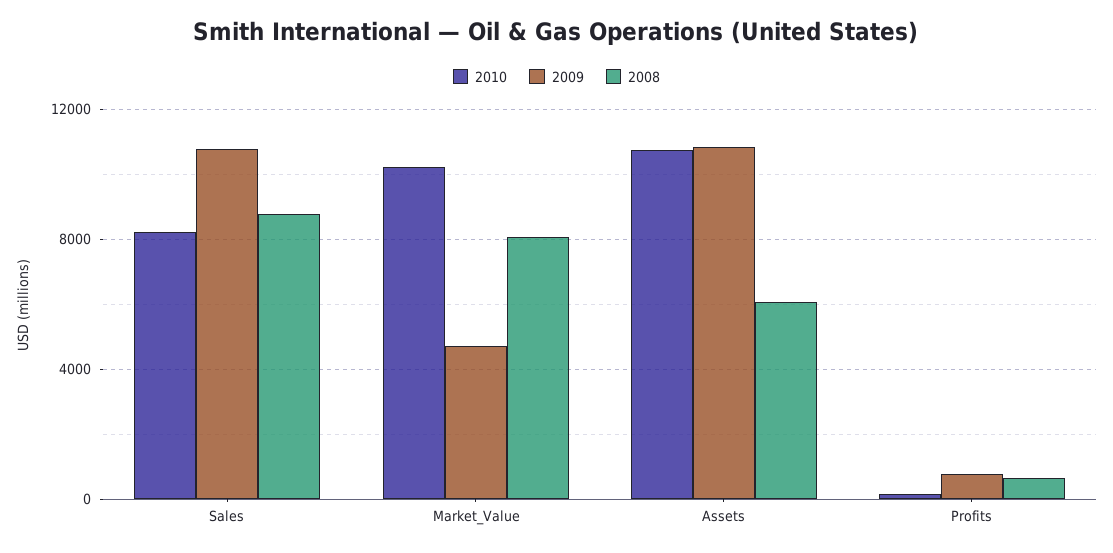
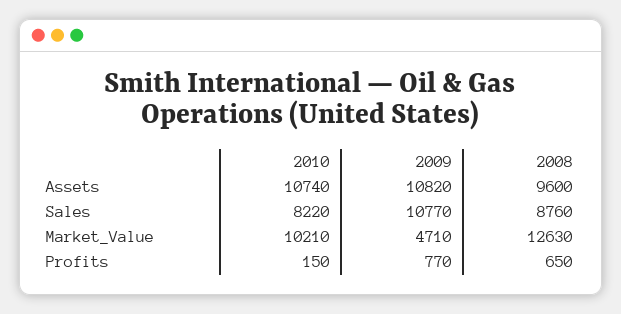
  {
    "2010": {
      "Sales": 8220,
      "Market_Value": 10210,
      "Assets": 10740,
      "Profits": 150
    },
    "2009": {
      "Sales": 10770,
      "Market_Value": 4710,
      "Assets": 10820,
      "Profits": 770
    },
    "2008": {
      "Sales": 8760,
-     "Market_Value": 8000,
+     "Market_Value": 12630,
-     "Assets": 6000,
+     "Assets": 9600,
      "Profits": 650
    }
  }

